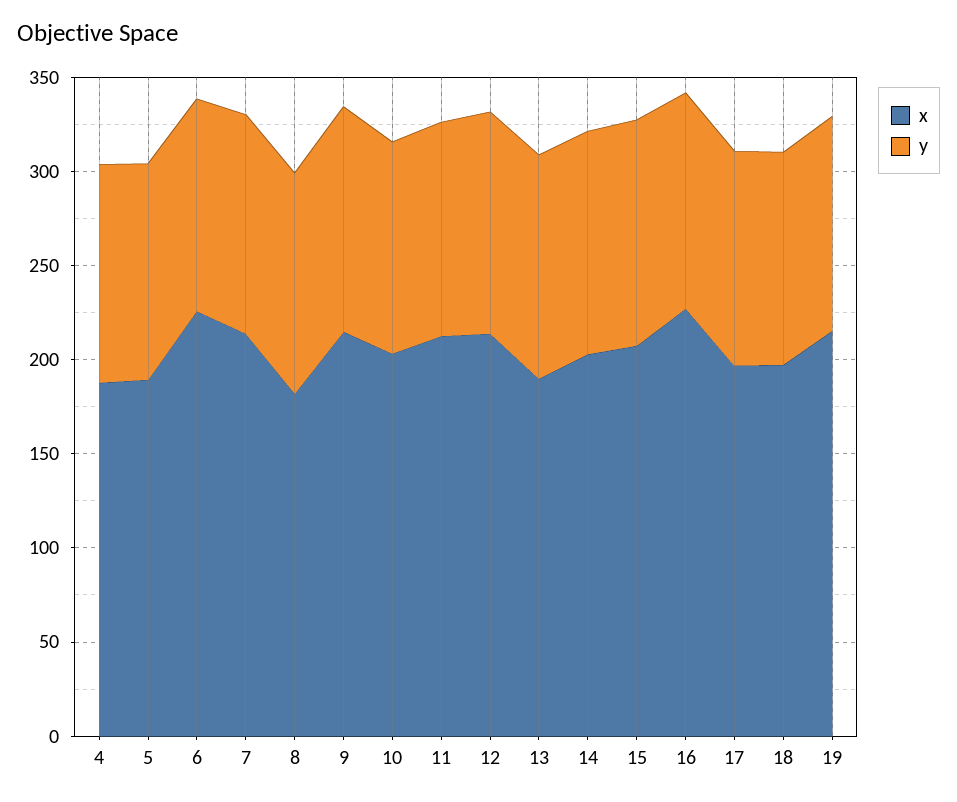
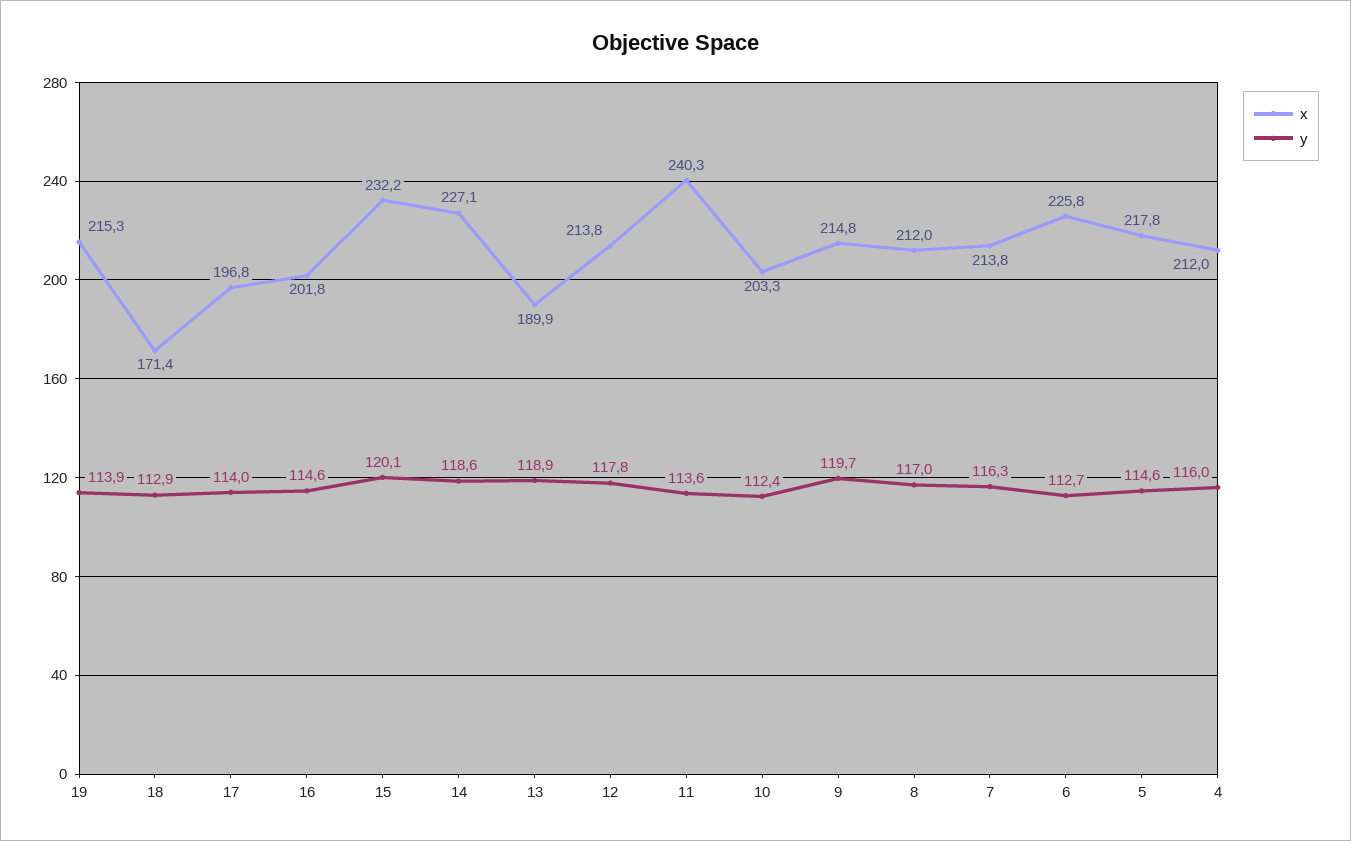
  {
    "x": {
-     "4": 190,
+     "4": 212,
-     "5": 190,
+     "5": 217.8,
      "6": 225.8,
      "7": 213.8,
-     "8": 180,
+     "8": 212,
      "9": 214.8,
      "10": 203.3,
-     "11": 210,
+     "11": 240.3,
      "12": 213.8,
      "13": 189.9,
-     "14": 200,
+     "14": 227.1,
-     "15": 210,
+     "15": 232.2,
-     "16": 230,
+     "16": 201.8,
      "17": 196.8,
-     "18": 200,
+     "18": 171.4,
      "19": 215.3
    },
    "y": {
      "4": 116,
      "5": 114.6,
      "6": 112.7,
      "7": 116.3,
      "8": 117,
      "9": 119.7,
      "10": 112.4,
      "11": 113.6,
      "12": 117.8,
      "13": 118.9,
      "14": 118.6,
      "15": 120.1,
      "16": 114.6,
      "17": 114,
      "18": 112.9,
      "19": 113.9
    }
  }

